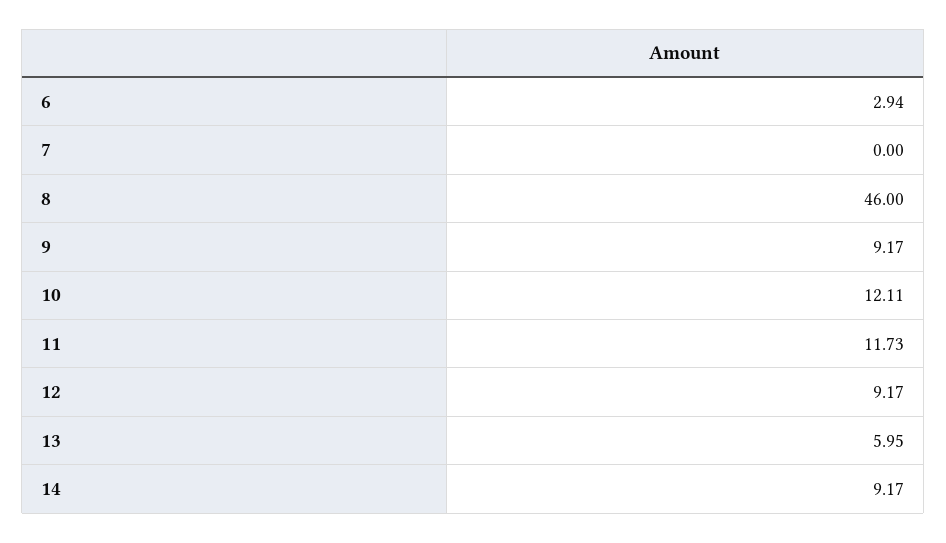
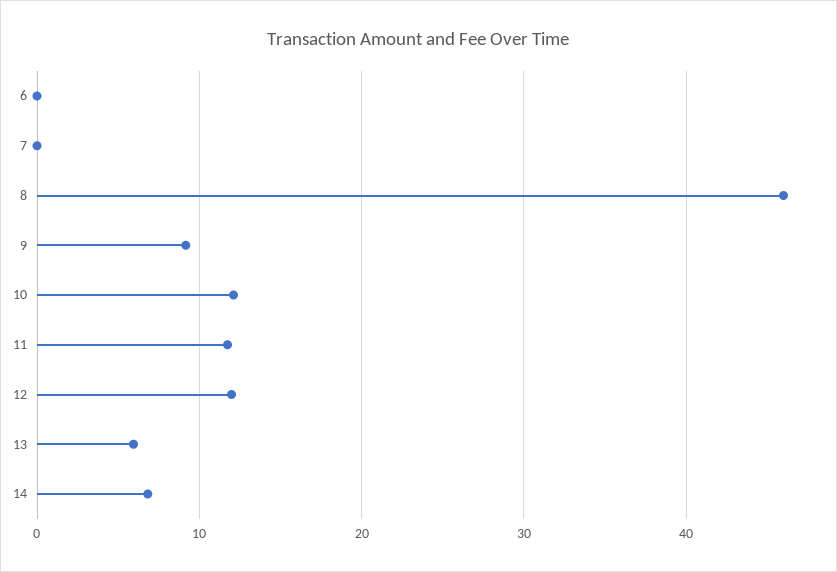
  {
-   "6": 2.94,
+   "6": 0,
    "7": 0,
    "8": 46,
    "9": 9.17,
    "10": 12.11,
    "11": 11.73,
-   "12": 9.17,
+   "12": 12,
    "13": 5.95,
-   "14": 9.17
+   "14": 7
  }

